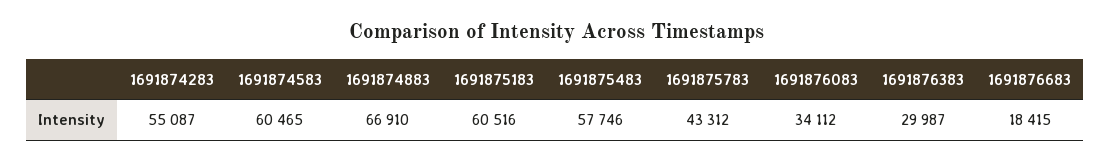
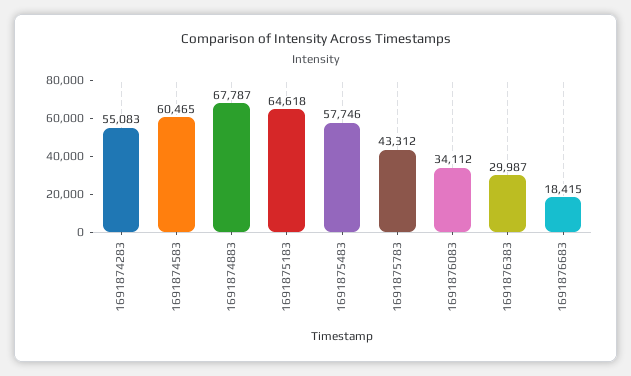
  {
-   "1691874283": 55087,
+   "1691874283": 55083,
    "1691874583": 60465,
-   "1691874883": 66910,
+   "1691874883": 67787,
-   "1691875183": 60516,
+   "1691875183": 64618,
    "1691875483": 57746,
    "1691875783": 43312,
    "1691876083": 34112,
    "1691876383": 29987,
    "1691876683": 18415
  }

